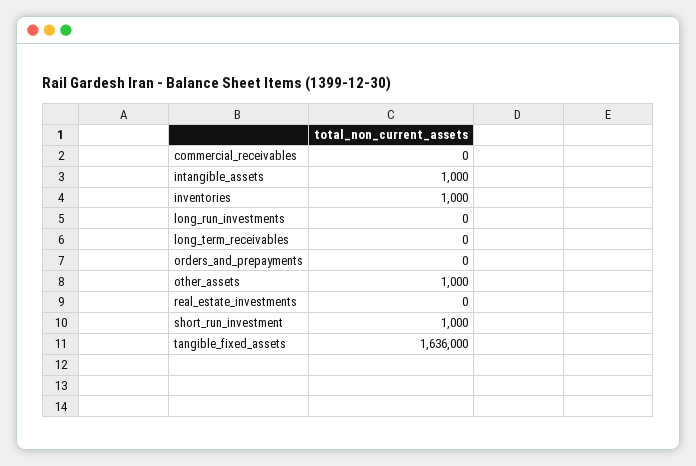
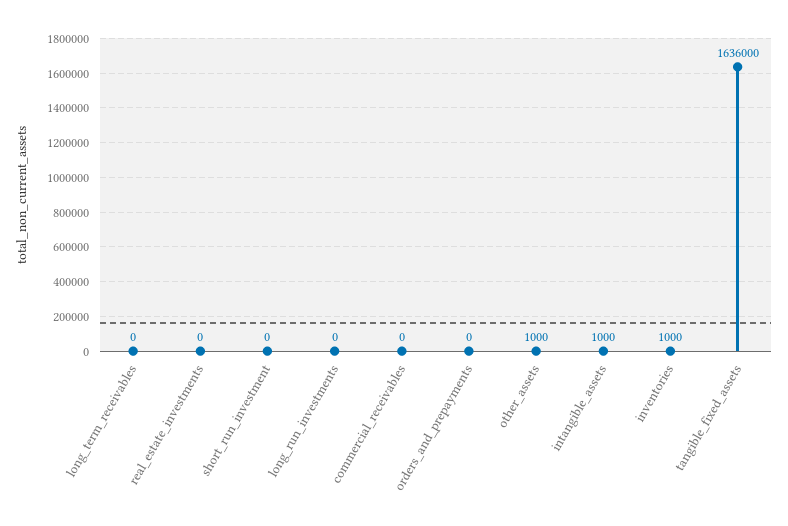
  {
    "commercial_receivables": 0,
    "intangible_assets": 1000,
    "inventories": 1000,
    "long_run_investments": 0,
    "long_term_receivables": 0,
    "orders_and_prepayments": 0,
    "other_assets": 1000,
    "real_estate_investments": 0,
-   "short_run_investment": 1000,
+   "short_run_investment": 0,
    "tangible_fixed_assets": 1636000
  }

